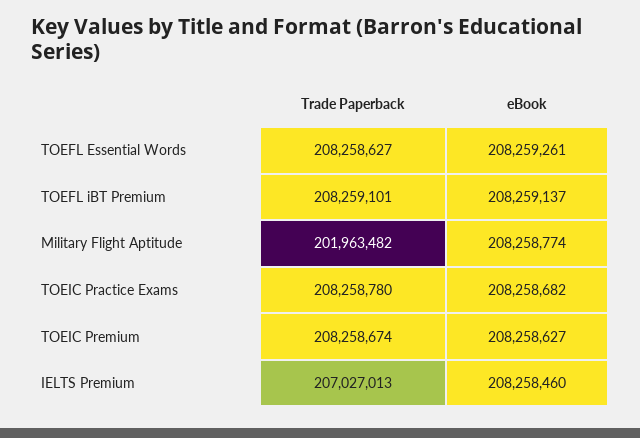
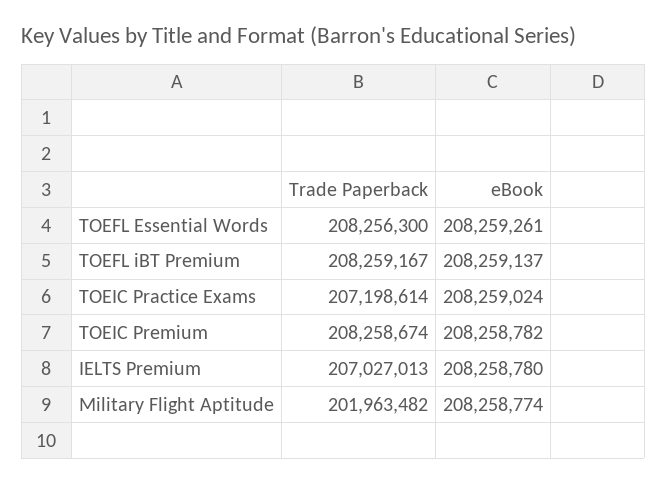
  {
    "Trade Paperback": {
-     "TOEFL Essential Words": 208258627,
+     "TOEFL Essential Words": 208256300,
-     "TOEFL iBT Premium": 208259101,
+     "TOEFL iBT Premium": 208259167,
      "Military Flight Aptitude": 201963482,
-     "TOEIC Practice Exams": 208258780,
+     "TOEIC Practice Exams": 207198614,
      "TOEIC Premium": 208258674,
      "IELTS Premium": 207027013
    },
    "eBook": {
      "TOEFL Essential Words": 208259261,
      "TOEFL iBT Premium": 208259137,
      "Military Flight Aptitude": 208258774,
-     "TOEIC Practice Exams": 208258682,
+     "TOEIC Practice Exams": 208259024,
-     "TOEIC Premium": 208258627,
+     "TOEIC Premium": 208258782,
-     "IELTS Premium": 208258460
+     "IELTS Premium": 208258780
    }
  }

